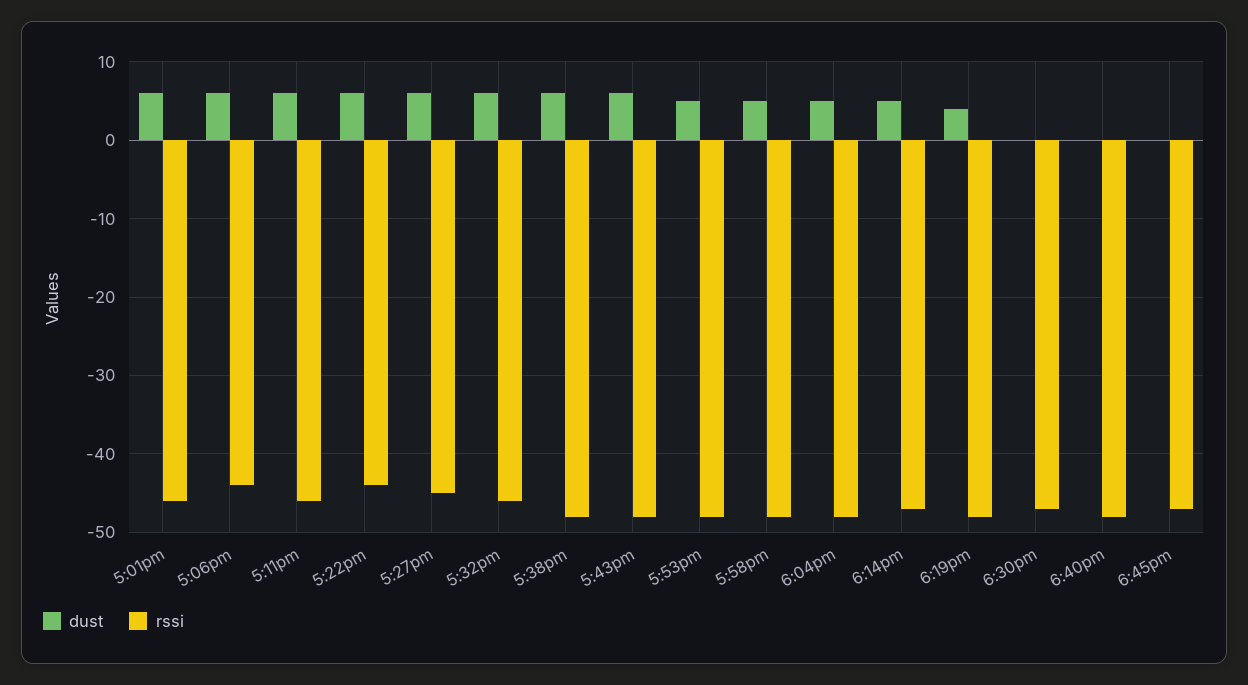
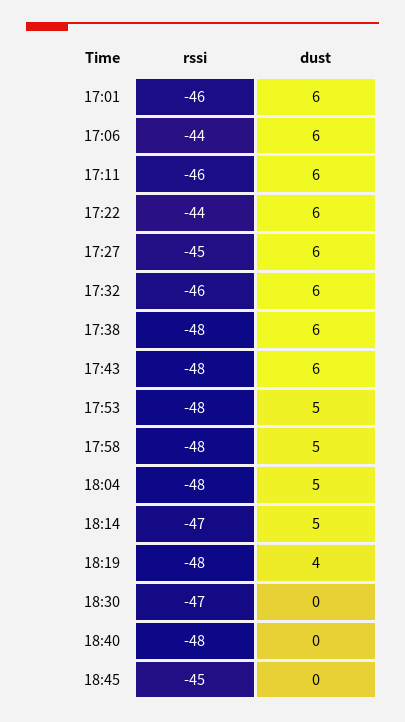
  {
    "dust": {
      "5:01pm": 6,
      "5:06pm": 6,
      "5:11pm": 6,
      "5:22pm": 6,
      "5:27pm": 6,
      "5:32pm": 6,
      "5:38pm": 6,
      "5:43pm": 6,
      "5:53pm": 5,
      "5:58pm": 5,
      "6:04pm": 5,
      "6:14pm": 5,
      "6:19pm": 4,
      "6:30pm": 0,
      "6:40pm": 0,
      "6:45pm": 0
    },
    "rssi": {
      "5:01pm": -46,
      "5:06pm": -44,
      "5:11pm": -46,
      "5:22pm": -44,
      "5:27pm": -45,
      "5:32pm": -46,
      "5:38pm": -48,
      "5:43pm": -48,
      "5:53pm": -48,
      "5:58pm": -48,
      "6:04pm": -48,
      "6:14pm": -47,
      "6:19pm": -48,
      "6:30pm": -47,
      "6:40pm": -48,
-     "6:45pm": -47
+     "6:45pm": -45
    }
  }

